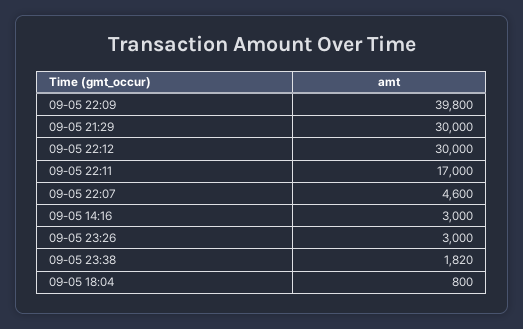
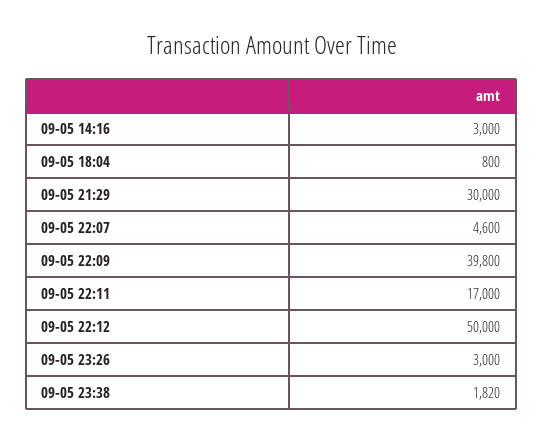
  {
    "09-05 22:09": 39800,
    "09-05 21:29": 30000,
-   "09-05 22:12": 30000,
+   "09-05 22:12": 50000,
    "09-05 22:11": 17000,
    "09-05 22:07": 4600,
    "09-05 14:16": 3000,
    "09-05 23:26": 3000,
    "09-05 23:38": 1820,
    "09-05 18:04": 800
  }

